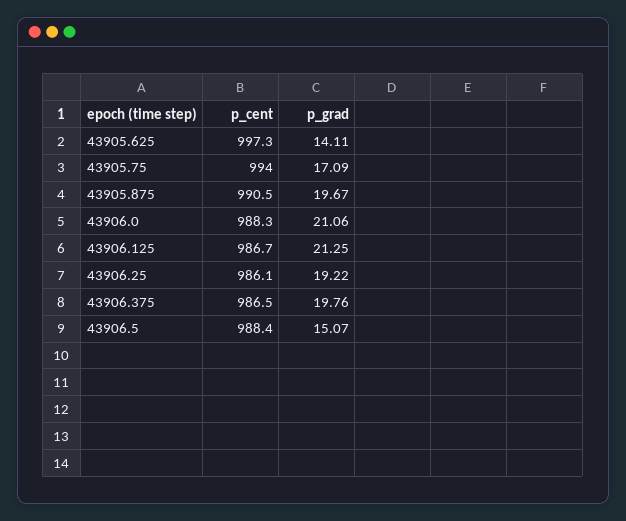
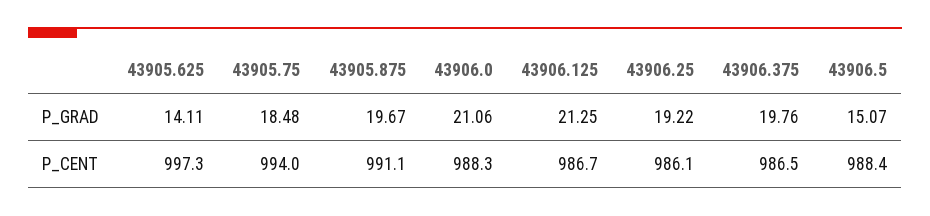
  {
    "p_cent": {
      "43905.625": 997.3,
      "43905.75": 994,
-     "43905.875": 990.5,
+     "43905.875": 991.1,
      "43906.0": 988.3,
      "43906.125": 986.7,
      "43906.25": 986.1,
      "43906.375": 986.5,
      "43906.5": 988.4
    },
    "p_grad": {
      "43905.625": 14.11,
-     "43905.75": 17.09,
+     "43905.75": 18.48,
      "43905.875": 19.67,
      "43906.0": 21.06,
      "43906.125": 21.25,
      "43906.25": 19.22,
      "43906.375": 19.76,
      "43906.5": 15.07
    }
  }

